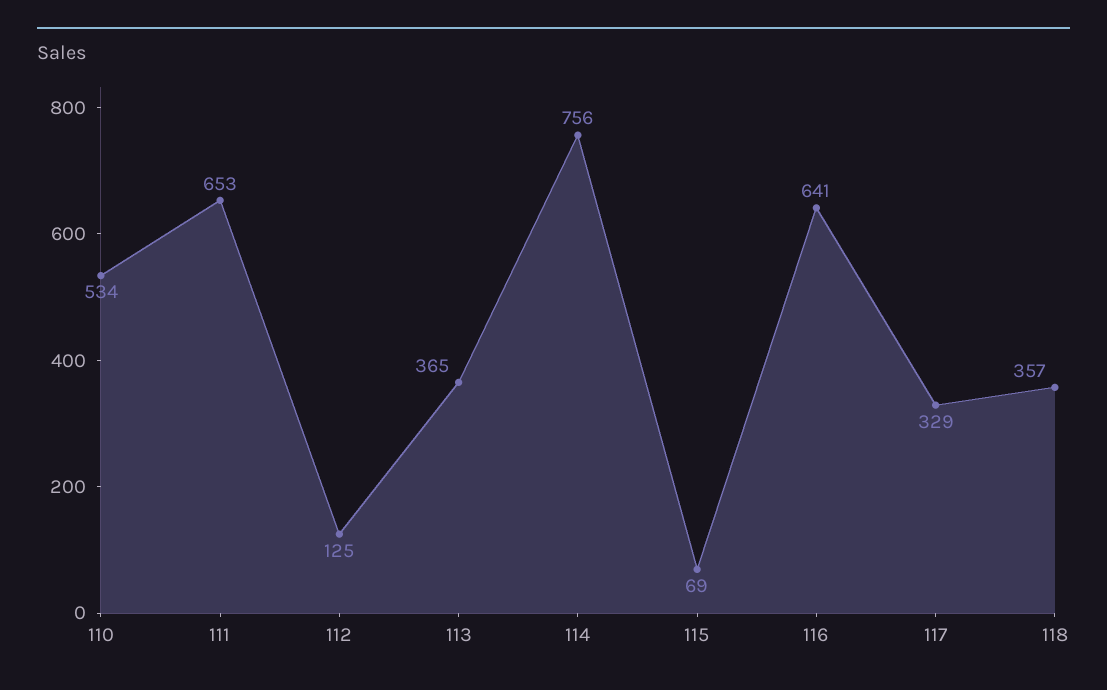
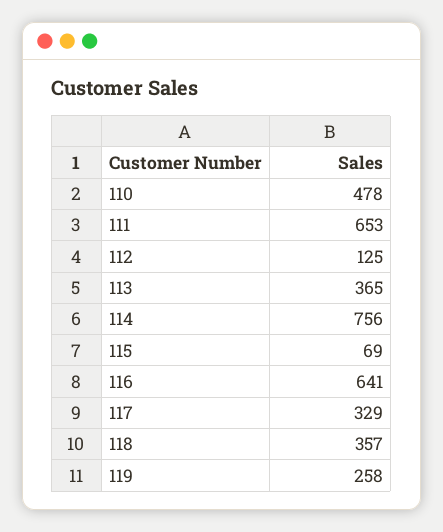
  {
-   "110": 534,
+   "110": 478,
    "111": 653,
    "112": 125,
    "113": 365,
    "114": 756,
    "115": 69,
    "116": 641,
    "117": 329,
-   "118": 357
+   "118": 357,
+   "119": 258
  }

